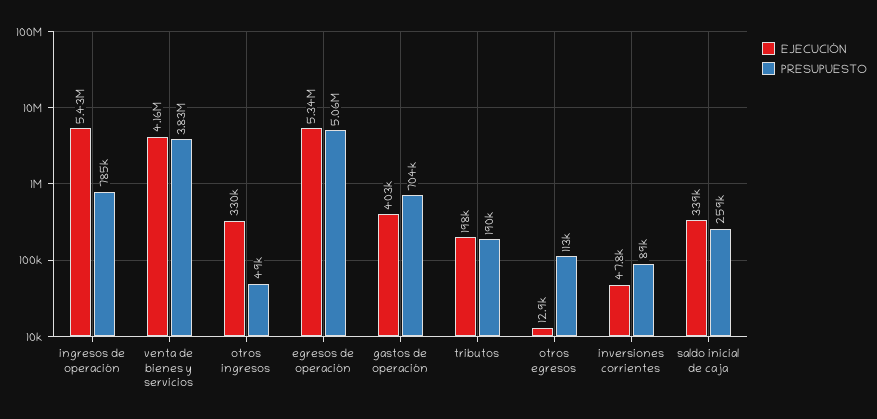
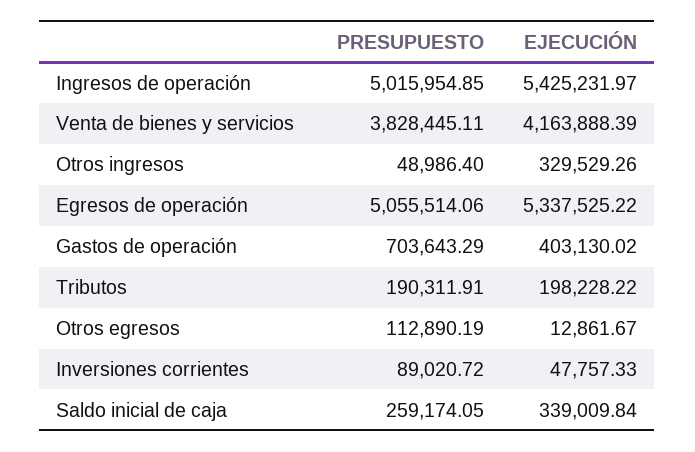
  {
    "EJECUCIÓN": {
      "ingresos de operación": 5425231.97,
      "venta de bienes y servicios": 4163888.39,
      "otros ingresos": 329529.26,
      "egresos de operación": 5337525.22,
      "gastos de operación": 403130.02,
      "tributos": 198228.22,
      "otros egresos": 12861.67,
      "inversiones corrientes": 47757.33,
      "saldo inicial de caja": 339009.84
    },
    "PRESUPUESTO": {
-     "ingresos de operación": 785000,
+     "ingresos de operación": 5015954.85,
      "venta de bienes y servicios": 3828445.11,
      "otros ingresos": 48986.4,
      "egresos de operación": 5055514.06,
      "gastos de operación": 703643.29,
      "tributos": 190311.91,
      "otros egresos": 112890.19,
      "inversiones corrientes": 89020.72,
      "saldo inicial de caja": 259174.05
    }
  }

